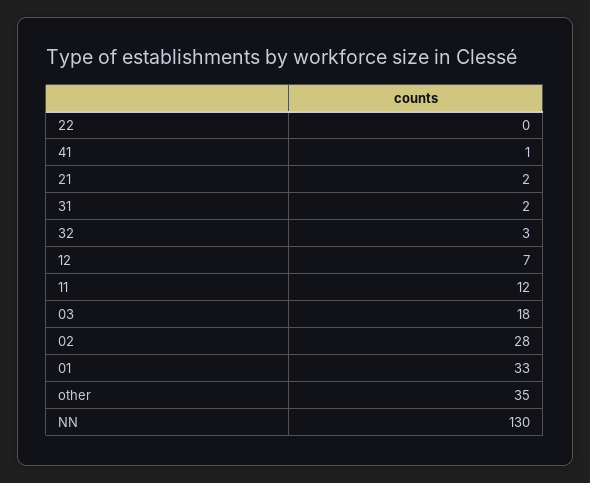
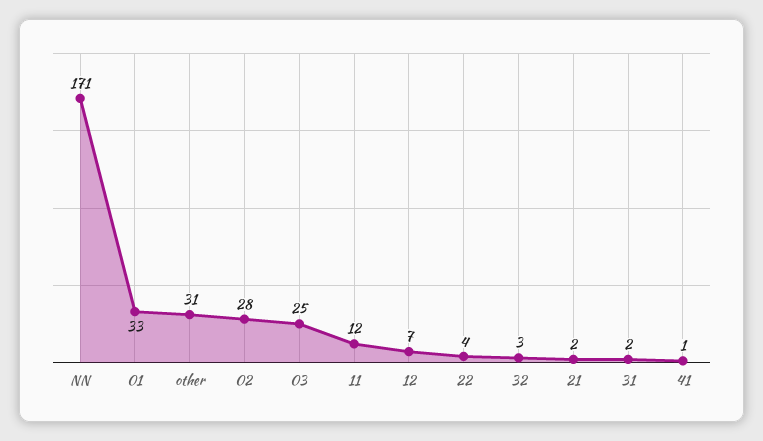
  {
-   "22": 0,
+   "22": 4,
    "41": 1,
    "21": 2,
    "31": 2,
    "32": 3,
    "12": 7,
    "11": 12,
-   "03": 18,
+   "03": 25,
    "02": 28,
    "01": 33,
-   "other": 35,
+   "other": 31,
-   "NN": 130
+   "NN": 171
  }

